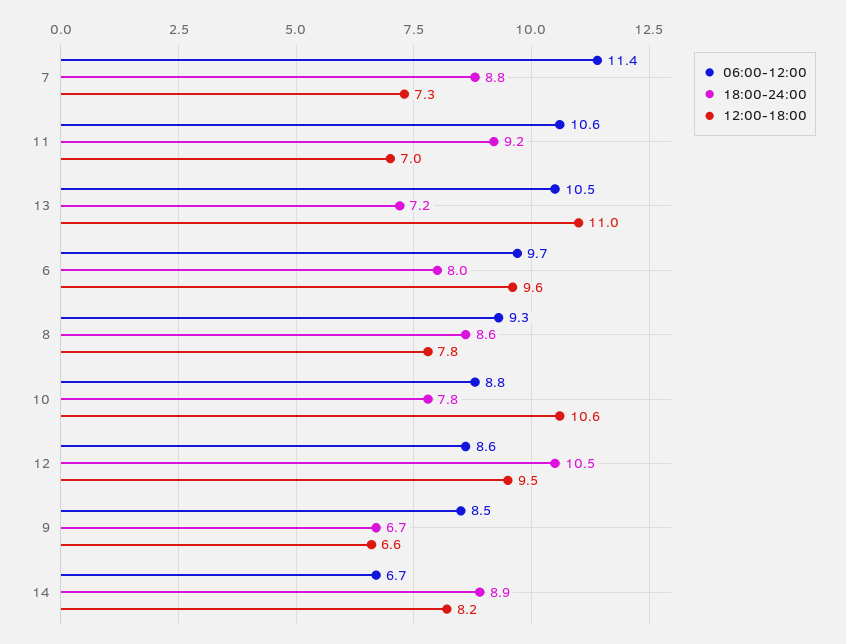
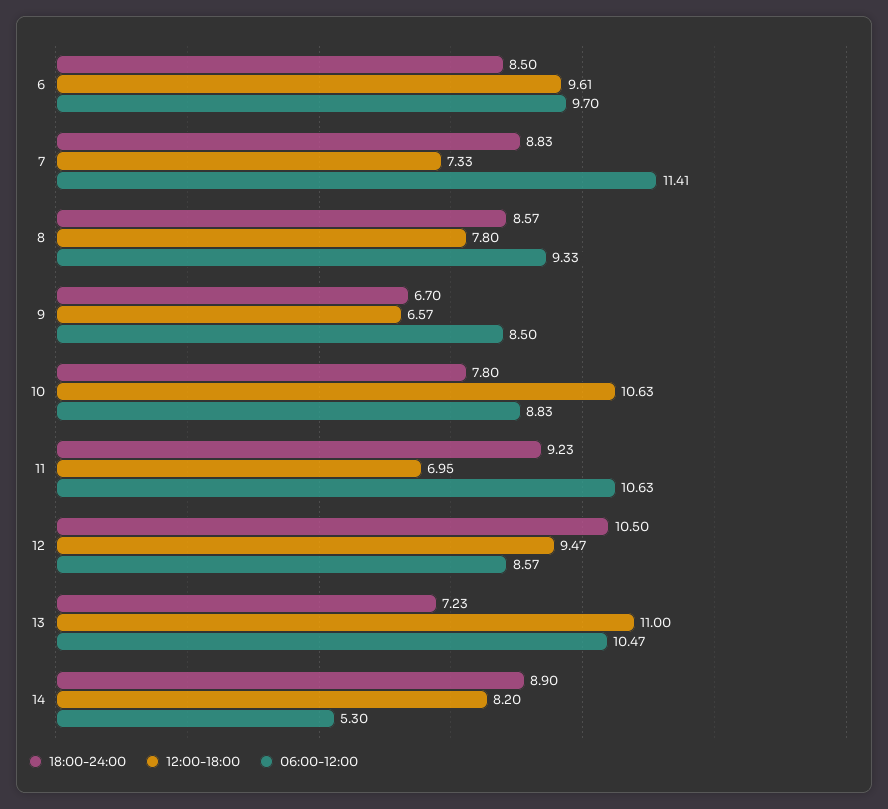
  {
    "06:00-12:00": {
      "7": 11.41,
      "11": 10.63,
      "13": 10.47,
      "6": 9.7,
      "8": 9.33,
      "10": 8.83,
      "12": 8.57,
      "9": 8.5,
-     "14": 6.7
+     "14": 5.3
    },
    "18:00-24:00": {
      "7": 8.83,
      "11": 9.23,
      "13": 7.23,
-     "6": 8,
+     "6": 8.5,
      "8": 8.57,
      "10": 7.8,
      "12": 10.5,
      "9": 6.7,
      "14": 8.9
    },
    "12:00-18:00": {
      "7": 7.33,
      "11": 6.95,
      "13": 11,
      "6": 9.61,
      "8": 7.8,
      "10": 10.63,
      "12": 9.47,
      "9": 6.57,
      "14": 8.2
    }
  }

